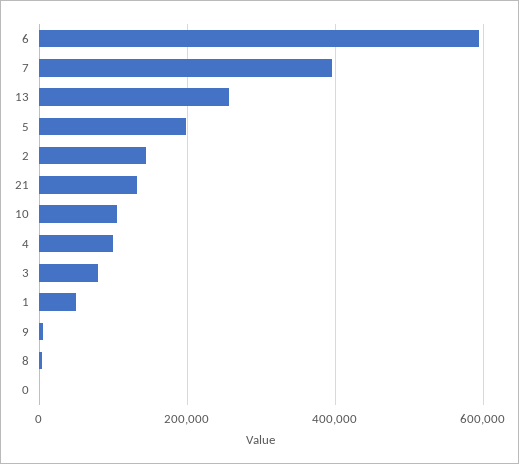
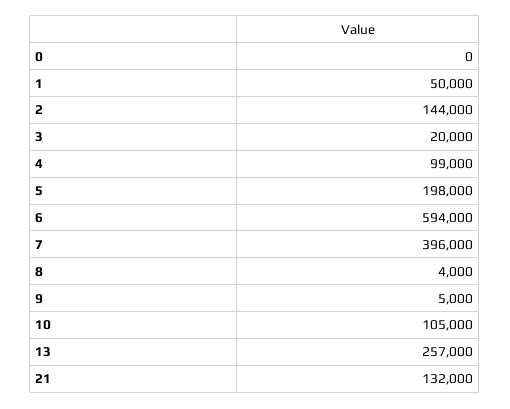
  {
    "6": 594000,
    "7": 396000,
    "13": 257000,
    "5": 198000,
    "2": 144000,
    "21": 132000,
    "10": 105000,
    "4": 99000,
-   "3": 80000,
+   "3": 20000,
    "1": 50000,
    "9": 5000,
    "8": 4000,
    "0": 0
  }

